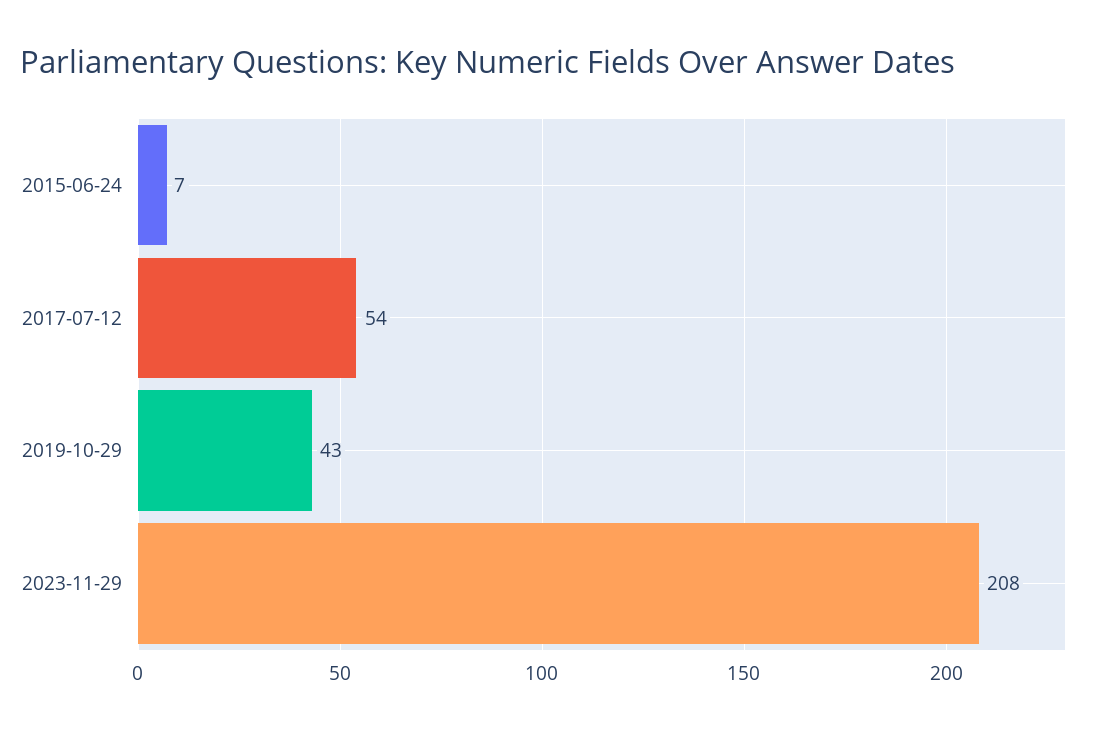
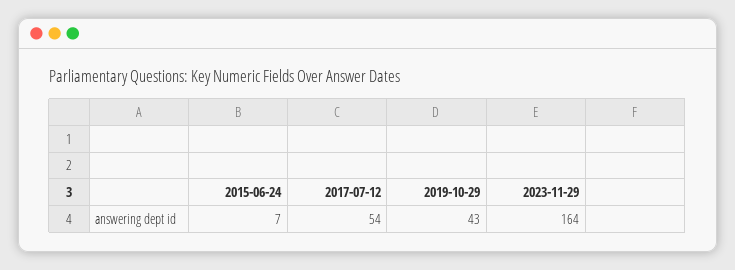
  {
    "2015-06-24": 7,
    "2017-07-12": 54,
    "2019-10-29": 43,
-   "2023-11-29": 208
+   "2023-11-29": 164
  }

